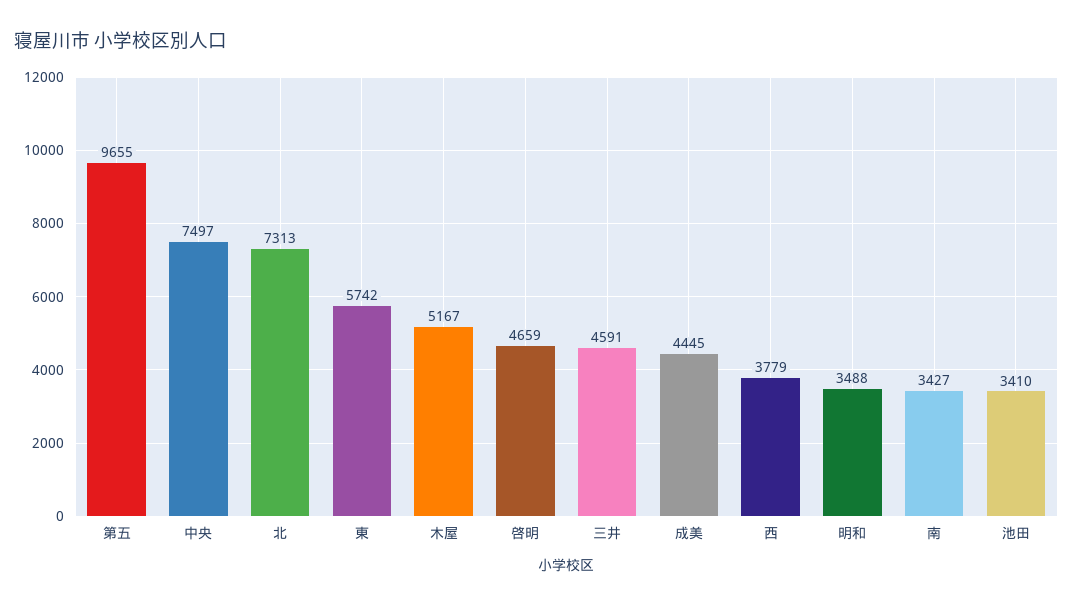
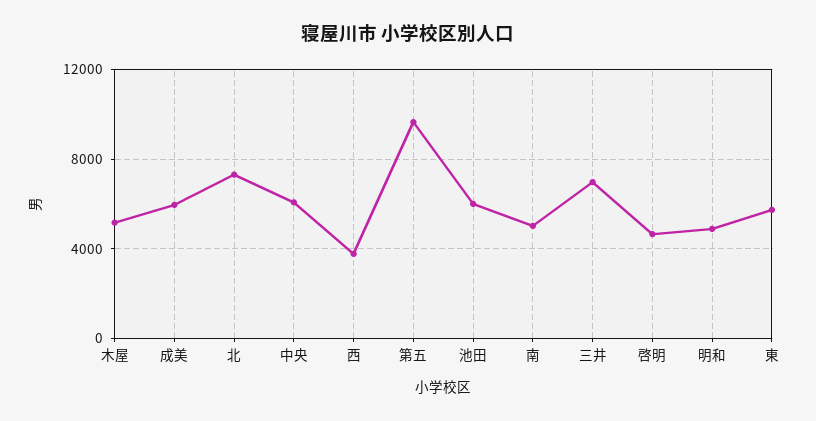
  {
    "第五": 9655,
-   "中央": 7497,
+   "中央": 6000,
    "北": 7313,
    "東": 5742,
    "木屋": 5167,
    "啓明": 4659,
-   "三井": 4591,
+   "三井": 7000,
-   "成美": 4445,
+   "成美": 6000,
    "西": 3779,
-   "明和": 3488,
+   "明和": 5000,
-   "南": 3427,
+   "南": 5000,
-   "池田": 3410
+   "池田": 6000
  }

